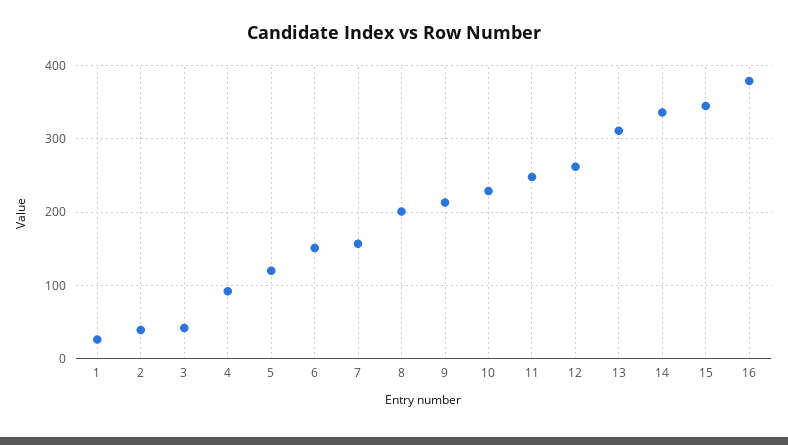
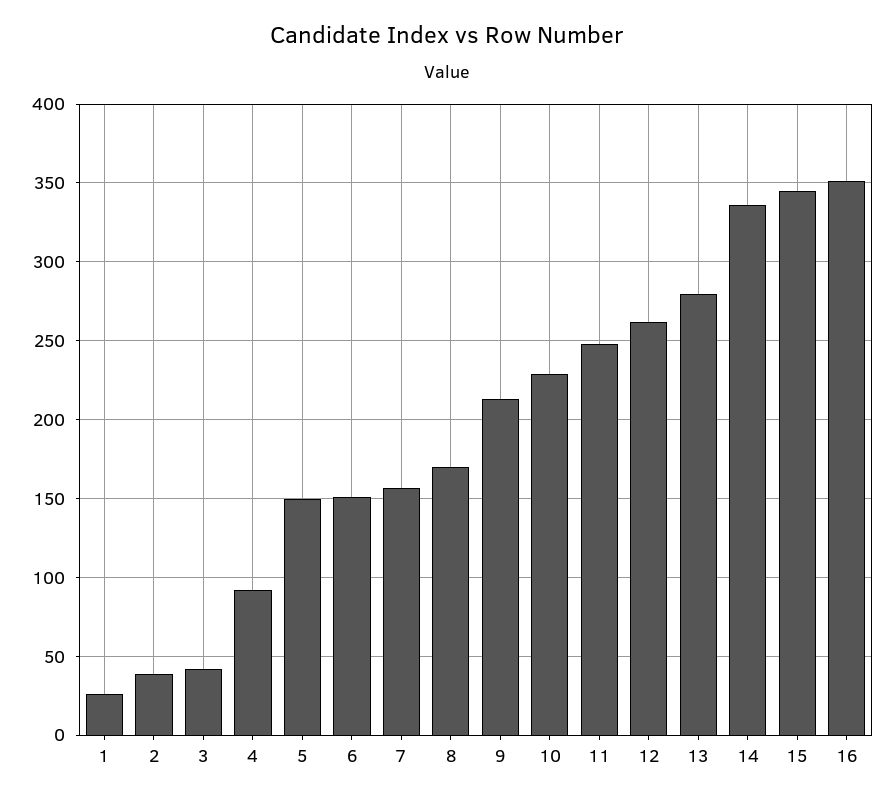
  {
    "1": 25,
    "2": 40,
    "3": 40,
    "4": 90,
-   "5": 120,
+   "5": 150,
    "6": 150,
    "7": 155,
-   "8": 200,
+   "8": 170,
    "9": 215,
    "10": 230,
    "11": 250,
    "12": 260,
-   "13": 310,
+   "13": 280,
    "14": 335,
    "15": 345,
-   "16": 380
+   "16": 350
  }

